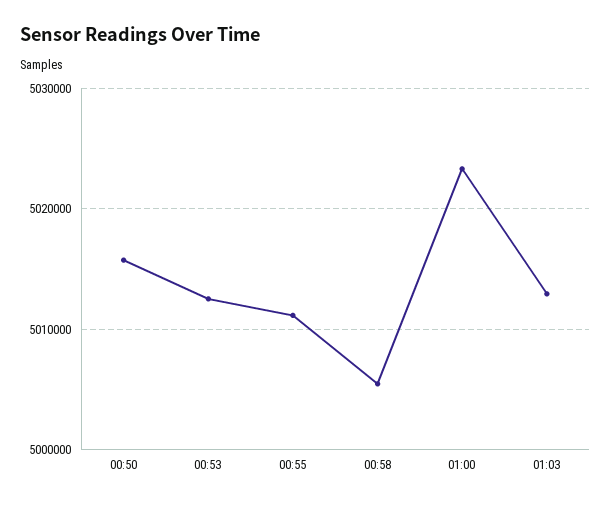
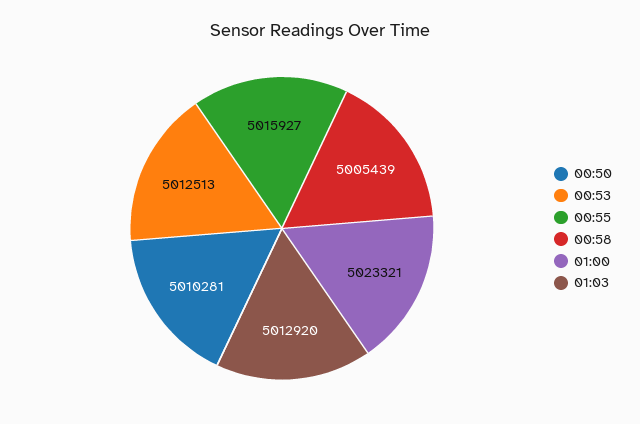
  {
-   "00:50": 5016000,
+   "00:50": 5010281,
    "00:53": 5012513,
-   "00:55": 5011000,
+   "00:55": 5015927,
    "00:58": 5005439,
    "01:00": 5023321,
    "01:03": 5012920
  }

